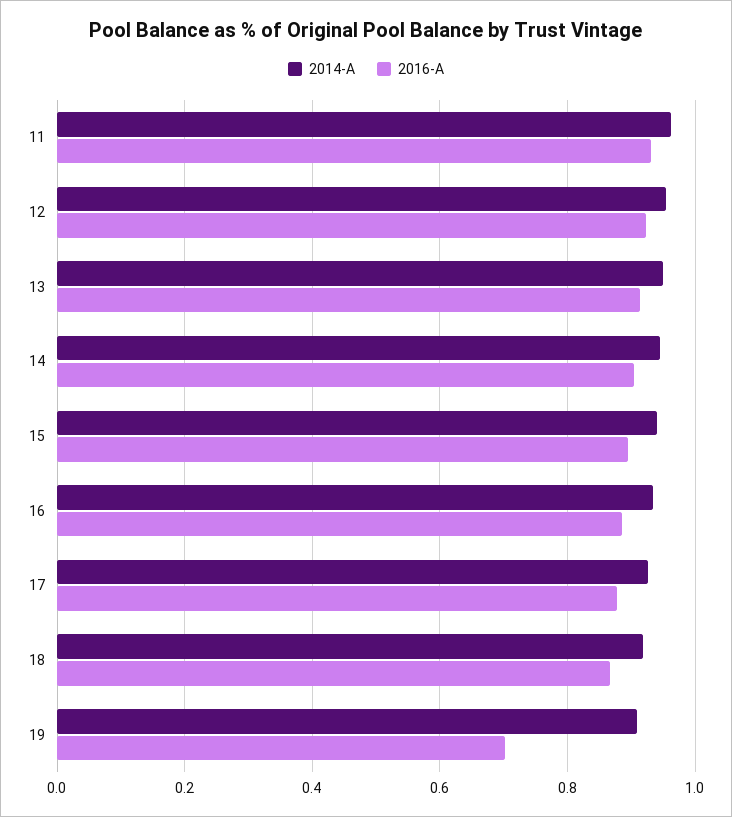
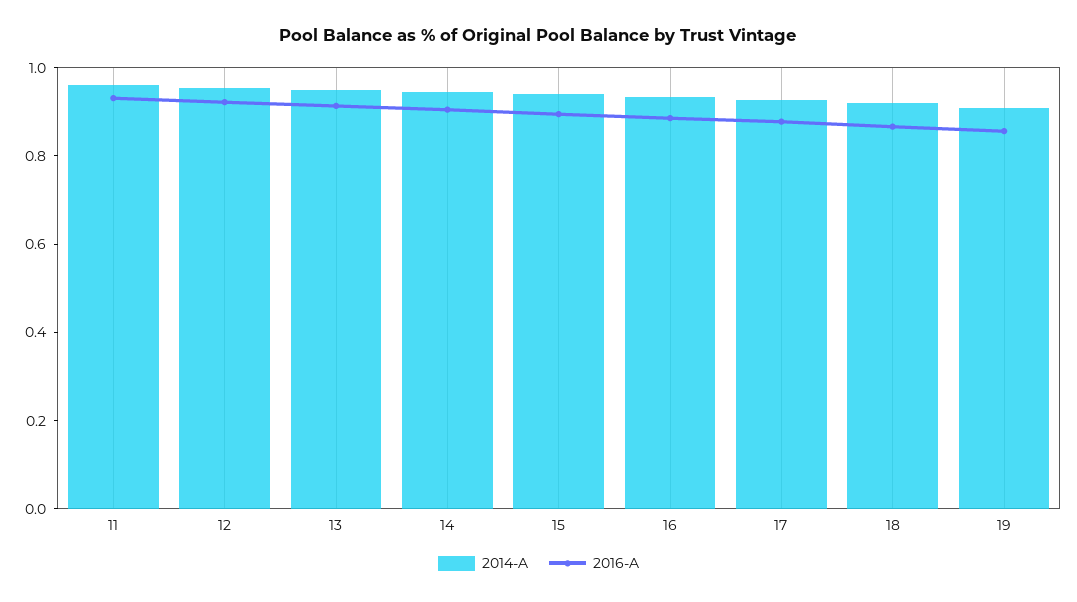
  {
    "2014-A": {
      "11": 0.96,
      "12": 0.96,
      "13": 0.96,
      "14": 0.94,
      "15": 0.94,
      "16": 0.94,
      "17": 0.92,
      "18": 0.92,
      "19": 0.9
    },
    "2016-A": {
      "11": 0.94,
      "12": 0.92,
      "13": 0.92,
      "14": 0.9,
      "15": 0.9,
      "16": 0.88,
      "17": 0.88,
      "18": 0.86,
-     "19": 0.7
+     "19": 0.85
    }
  }

